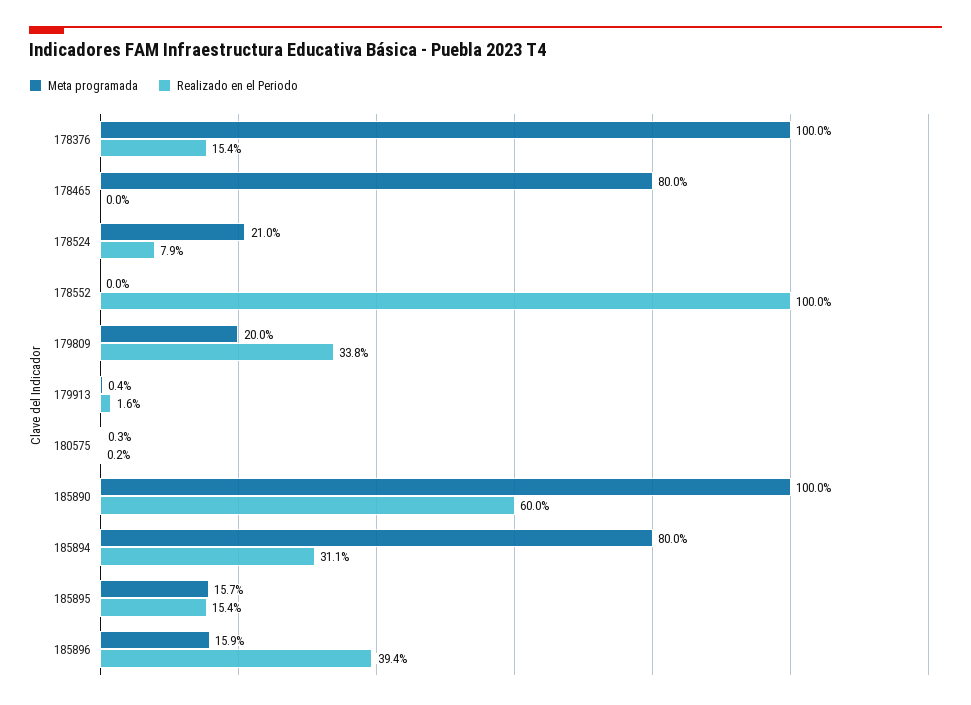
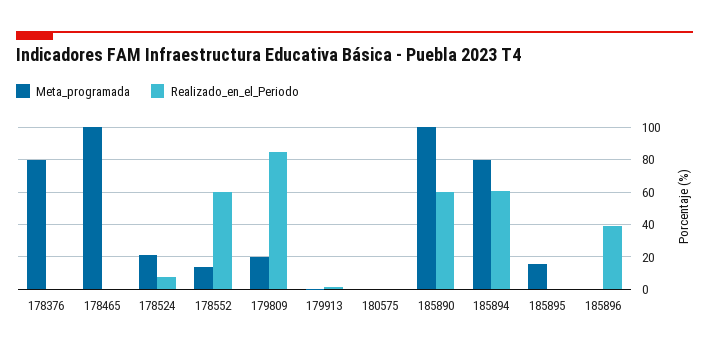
  {
    "Meta programada": {
-     "178376": 100,
+     "178376": 80,
-     "178465": 80,
+     "178465": 100,
      "178524": 21,
-     "178552": 0,
+     "178552": 15,
      "179809": 20,
      "179913": 0.4,
      "180575": 0.3,
      "185890": 100,
      "185894": 80,
      "185895": 15.7,
-     "185896": 15.9
+     "185896": 0
    },
    "Realizado en el Periodo": {
-     "178376": 15.4,
+     "178376": 0,
      "178465": 0,
      "178524": 7.9,
-     "178552": 100,
+     "178552": 60,
-     "179809": 33.8,
+     "179809": 85,
      "179913": 1.6,
      "180575": 0.2,
      "185890": 60,
-     "185894": 31.1,
+     "185894": 60,
-     "185895": 15.4,
+     "185895": 0,
      "185896": 39.4
    }
  }

